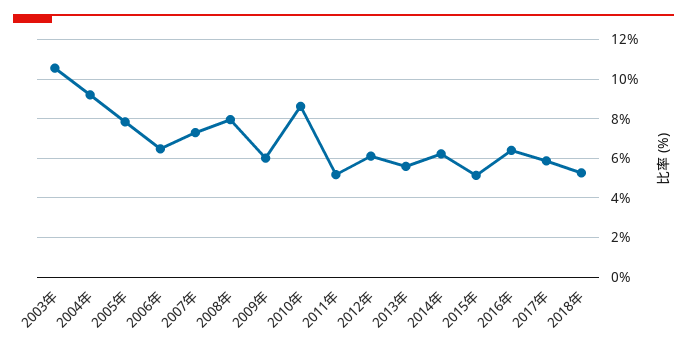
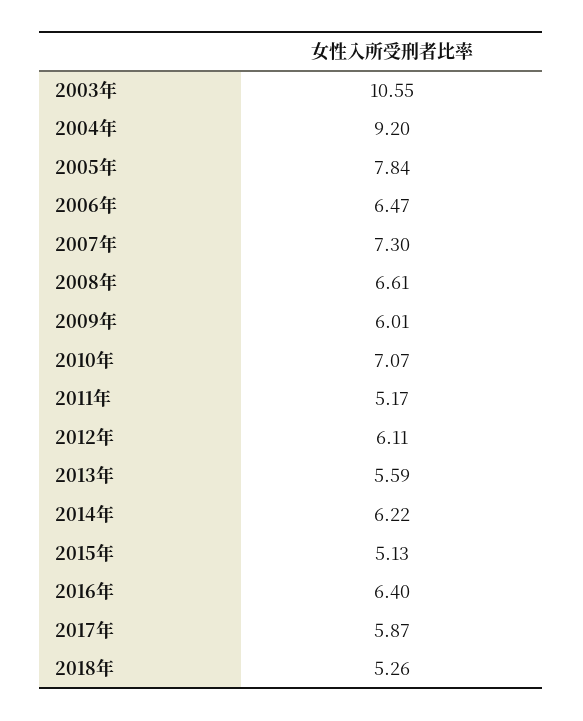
  {
    "2003年": 10.55,
    "2004年": 9.2,
    "2005年": 7.84,
    "2006年": 6.47,
    "2007年": 7.3,
-   "2008年": 8,
+   "2008年": 6.61,
    "2009年": 6.01,
-   "2010年": 8.5,
+   "2010年": 7.07,
    "2011年": 5.17,
    "2012年": 6.11,
    "2013年": 5.59,
    "2014年": 6.22,
    "2015年": 5.13,
    "2016年": 6.4,
    "2017年": 5.87,
    "2018年": 5.26
  }

